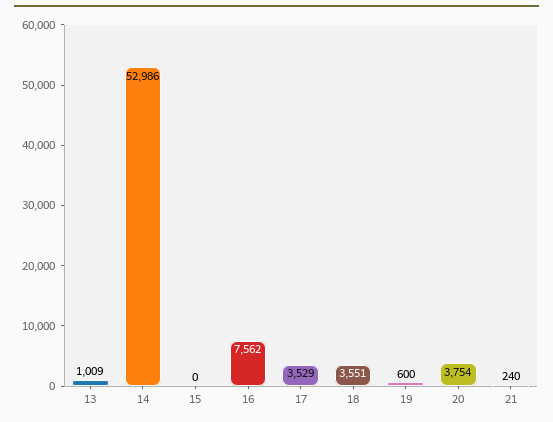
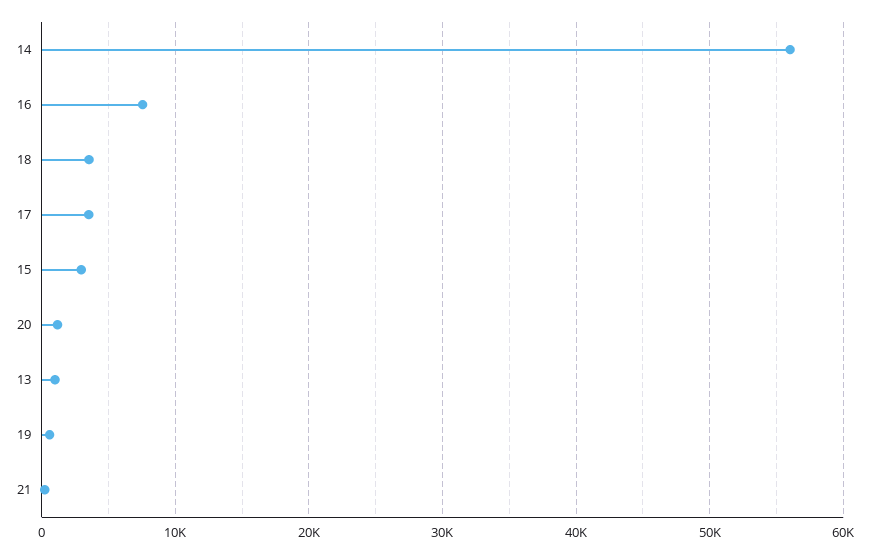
  {
    "13": 1009,
-   "14": 52986,
+   "14": 56000,
-   "15": 0,
+   "15": 3000,
    "16": 7562,
    "17": 3529,
    "18": 3551,
    "19": 600,
-   "20": 3754,
+   "20": 1000,
    "21": 240
  }

